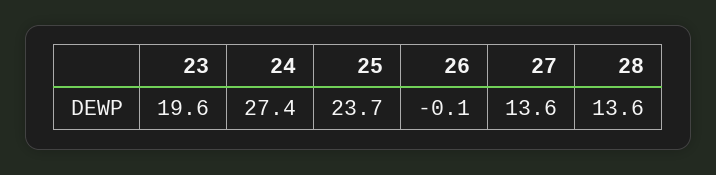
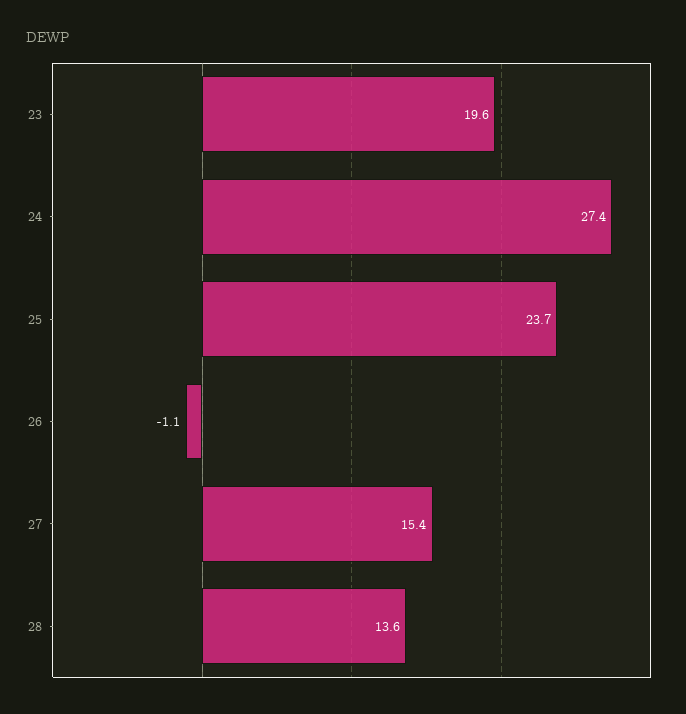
  {
    "23": 19.6,
    "24": 27.4,
    "25": 23.7,
-   "26": -0.1,
+   "26": -1.1,
-   "27": 13.6,
+   "27": 15.4,
    "28": 13.6
  }

